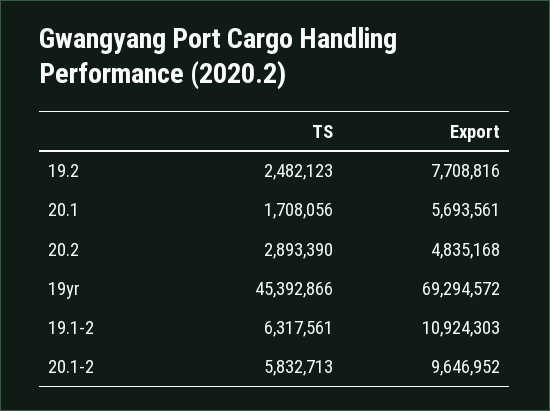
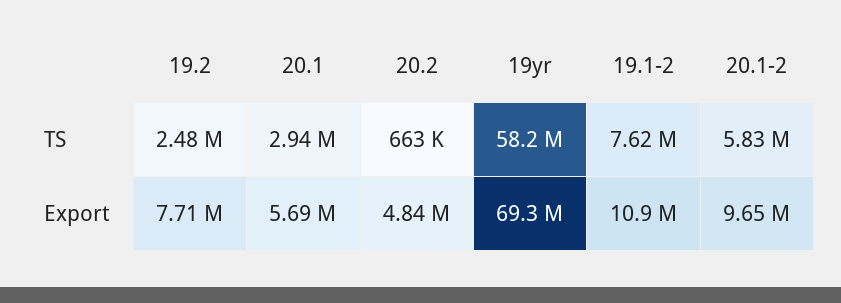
  {
    "TS": {
      "19.2": 2482123,
-     "20.1": 1708056,
+     "20.1": 2940000,
-     "20.2": 2893390,
+     "20.2": 663000,
-     "19yr": 45392866,
+     "19yr": 58200000,
-     "19.1-2": 6317561,
+     "19.1-2": 7620000,
      "20.1-2": 5832713
    },
    "Export": {
      "19.2": 7708816,
      "20.1": 5693561,
      "20.2": 4835168,
      "19yr": 69294572,
      "19.1-2": 10924303,
      "20.1-2": 9646952
    }
  }

